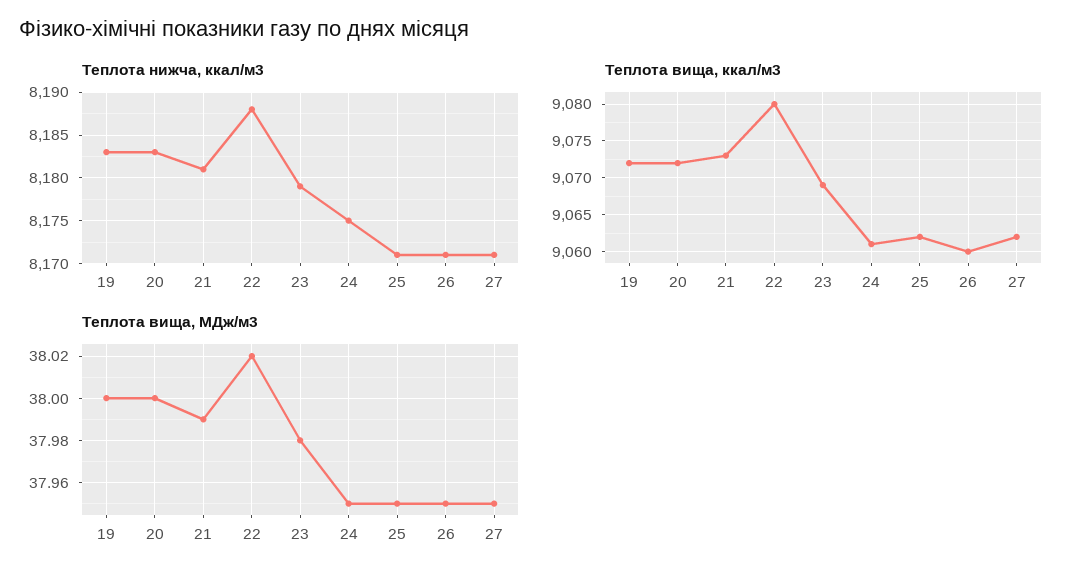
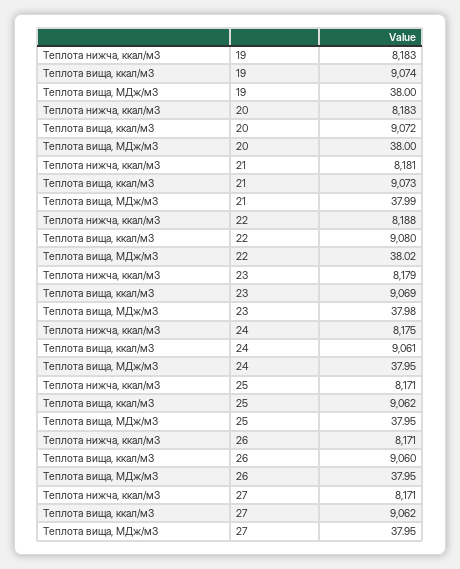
  {
    "Теплота нижча, ккал/м3": {
      "19": 8183,
      "20": 8183,
      "21": 8181,
      "22": 8188,
      "23": 8179,
      "24": 8175,
      "25": 8171,
      "26": 8171,
      "27": 8171
    },
    "Теплота вища, ккал/м3": {
-     "19": 9072,
+     "19": 9074,
      "20": 9072,
      "21": 9073,
      "22": 9080,
      "23": 9069,
      "24": 9061,
      "25": 9062,
      "26": 9060,
      "27": 9062
    },
    "Теплота вища, МДж/м3": {
      "19": 38,
      "20": 38,
      "21": 37.99,
      "22": 38.02,
      "23": 37.98,
      "24": 37.95,
      "25": 37.95,
      "26": 37.95,
      "27": 37.95
    }
  }

